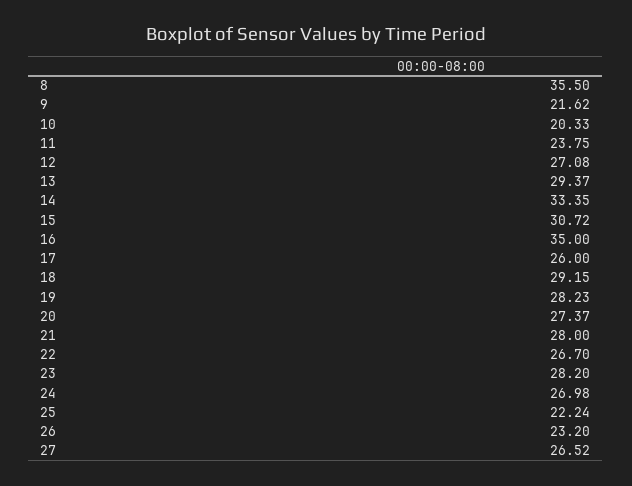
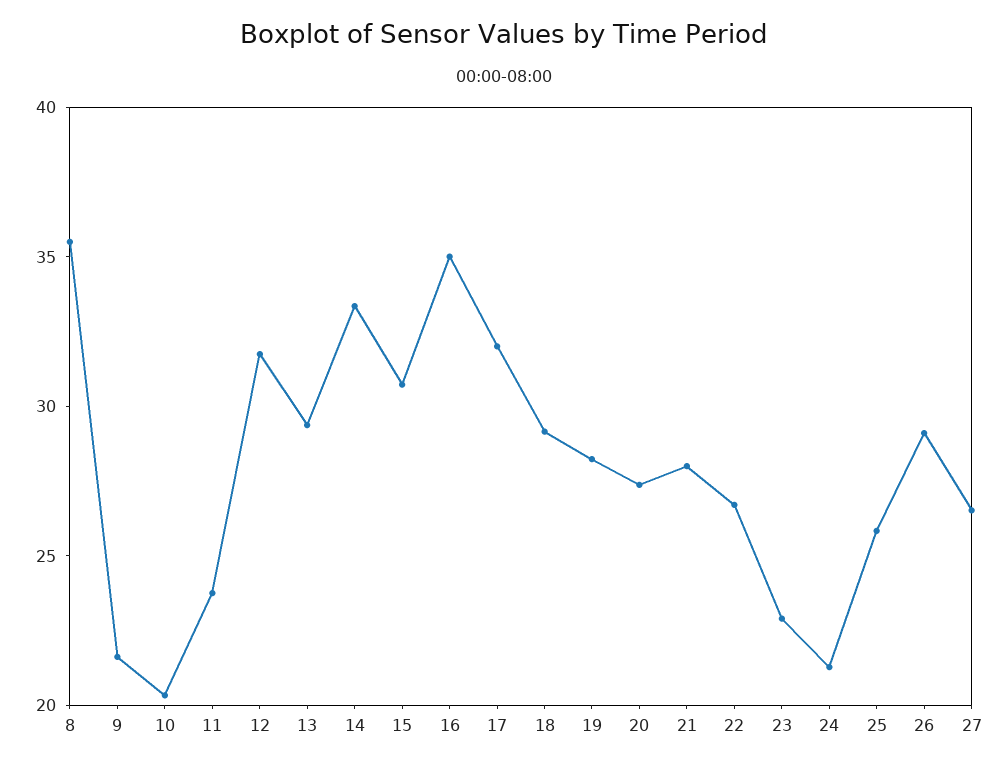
  {
    "8": 35.5,
    "9": 21.62,
    "10": 20.33,
    "11": 23.75,
-   "12": 27.08,
+   "12": 32,
    "13": 29.37,
    "14": 33.35,
    "15": 30.72,
    "16": 35,
-   "17": 26,
+   "17": 32,
    "18": 29.15,
    "19": 28.23,
    "20": 27.37,
    "21": 28,
    "22": 26.7,
-   "23": 28.2,
+   "23": 23,
-   "24": 26.98,
+   "24": 21,
-   "25": 22.24,
+   "25": 26,
-   "26": 23.2,
+   "26": 29,
    "27": 26.52
  }

